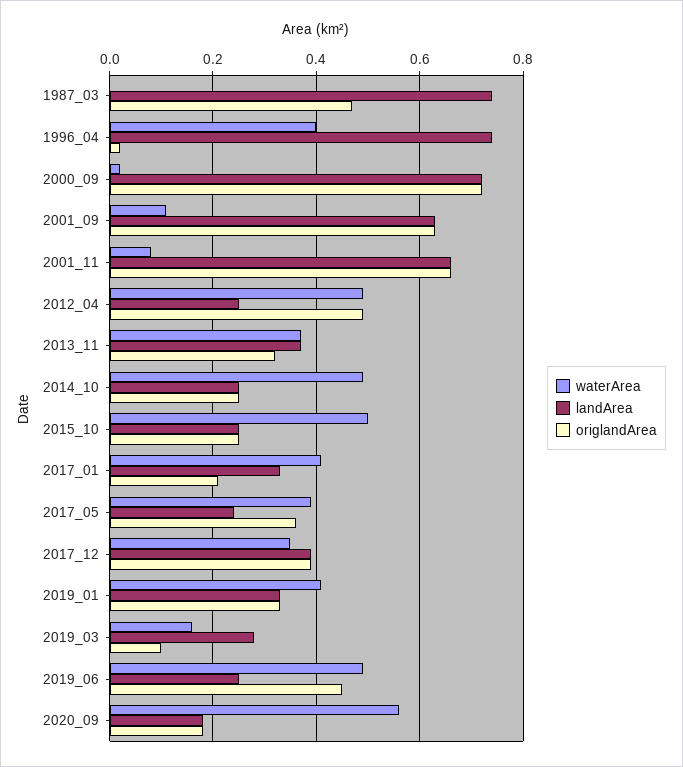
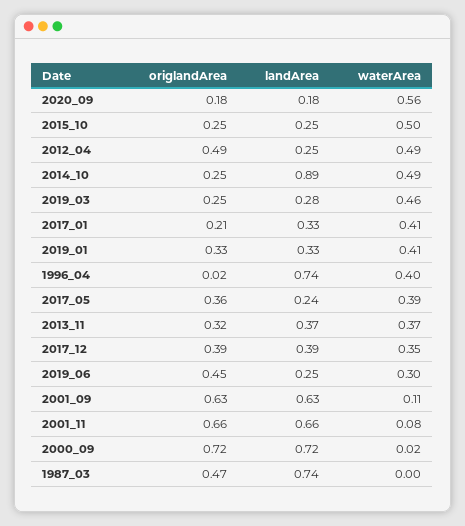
  {
    "waterArea": {
      "1987_03": 0,
      "1996_04": 0.4,
      "2000_09": 0.02,
      "2001_09": 0.11,
      "2001_11": 0.08,
      "2012_04": 0.49,
      "2013_11": 0.37,
      "2014_10": 0.49,
      "2015_10": 0.5,
      "2017_01": 0.41,
      "2017_05": 0.39,
      "2017_12": 0.35,
      "2019_01": 0.41,
-     "2019_03": 0.15,
+     "2019_03": 0.46,
-     "2019_06": 0.5,
+     "2019_06": 0.3,
      "2020_09": 0.56
    },
    "landArea": {
      "1987_03": 0.74,
      "1996_04": 0.74,
      "2000_09": 0.72,
      "2001_09": 0.63,
      "2001_11": 0.66,
      "2012_04": 0.25,
      "2013_11": 0.37,
-     "2014_10": 0.25,
+     "2014_10": 0.89,
      "2015_10": 0.25,
      "2017_01": 0.33,
      "2017_05": 0.24,
      "2017_12": 0.39,
      "2019_01": 0.33,
      "2019_03": 0.28,
      "2019_06": 0.25,
      "2020_09": 0.18
    },
    "origlandArea": {
      "1987_03": 0.47,
      "1996_04": 0.02,
      "2000_09": 0.72,
      "2001_09": 0.63,
      "2001_11": 0.66,
      "2012_04": 0.49,
      "2013_11": 0.32,
      "2014_10": 0.25,
      "2015_10": 0.25,
      "2017_01": 0.21,
      "2017_05": 0.36,
      "2017_12": 0.39,
      "2019_01": 0.33,
-     "2019_03": 0.1,
+     "2019_03": 0.25,
      "2019_06": 0.45,
      "2020_09": 0.18
    }
  }

